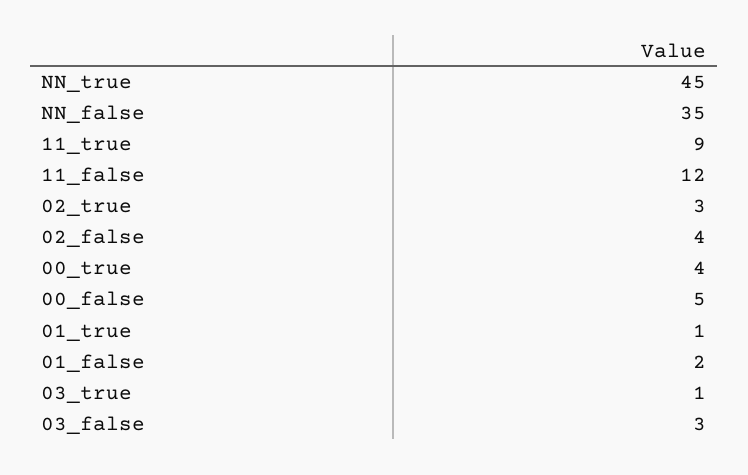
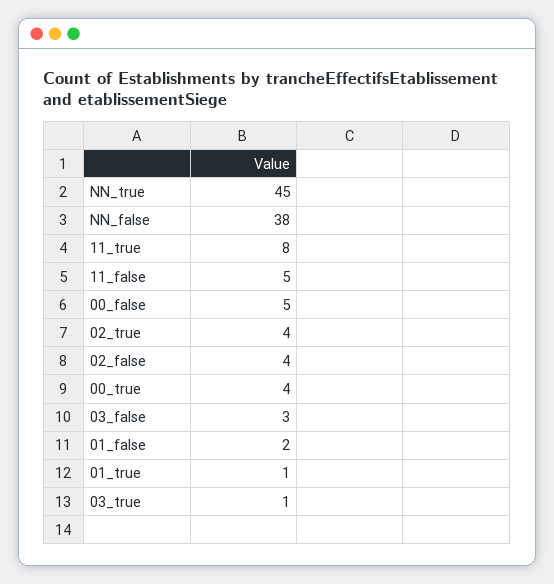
  {
    "NN_true": 45,
-   "NN_false": 35,
+   "NN_false": 38,
-   "11_true": 9,
+   "11_true": 8,
-   "11_false": 12,
+   "11_false": 5,
-   "02_true": 3,
+   "02_true": 4,
    "02_false": 4,
    "00_true": 4,
    "00_false": 5,
    "01_true": 1,
    "01_false": 2,
    "03_true": 1,
    "03_false": 3
  }

